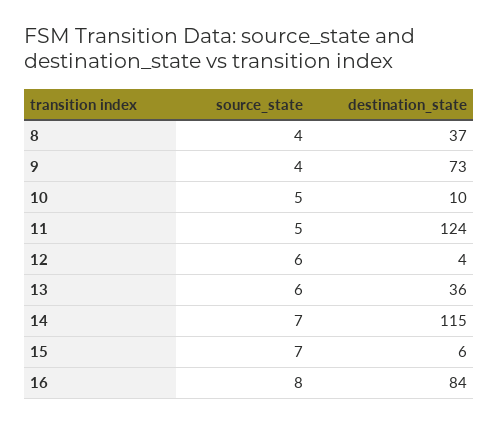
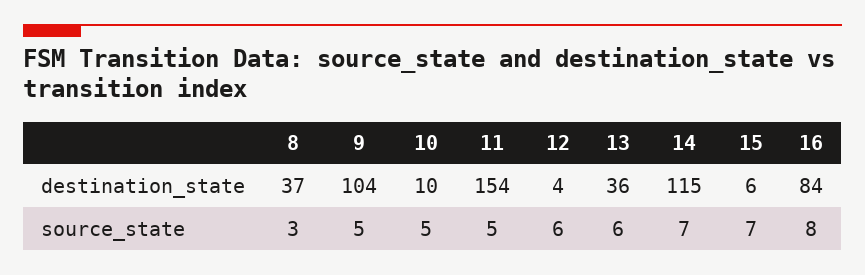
  {
    "source_state": {
-     "8": 4,
+     "8": 3,
-     "9": 4,
+     "9": 5,
      "10": 5,
      "11": 5,
      "12": 6,
      "13": 6,
      "14": 7,
      "15": 7,
      "16": 8
    },
    "destination_state": {
      "8": 37,
-     "9": 73,
+     "9": 104,
      "10": 10,
-     "11": 124,
+     "11": 154,
      "12": 4,
      "13": 36,
      "14": 115,
      "15": 6,
      "16": 84
    }
  }

